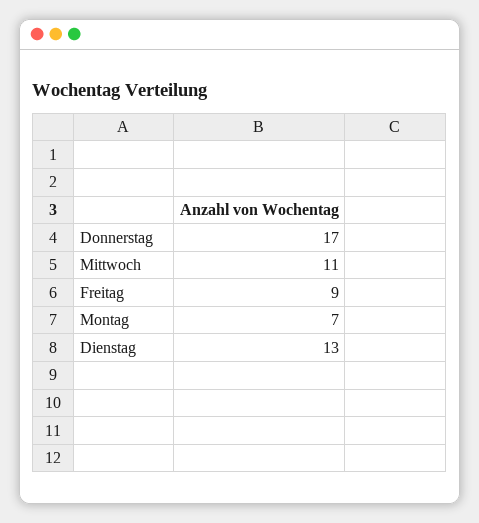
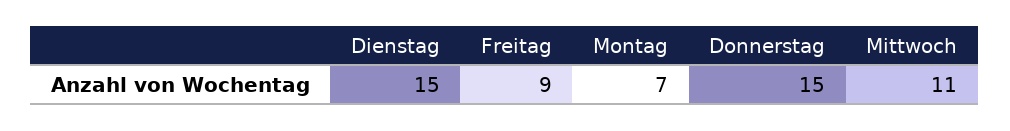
  {
-   "Donnerstag": 17,
+   "Donnerstag": 15,
    "Mittwoch": 11,
    "Freitag": 9,
    "Montag": 7,
-   "Dienstag": 13
+   "Dienstag": 15
  }

